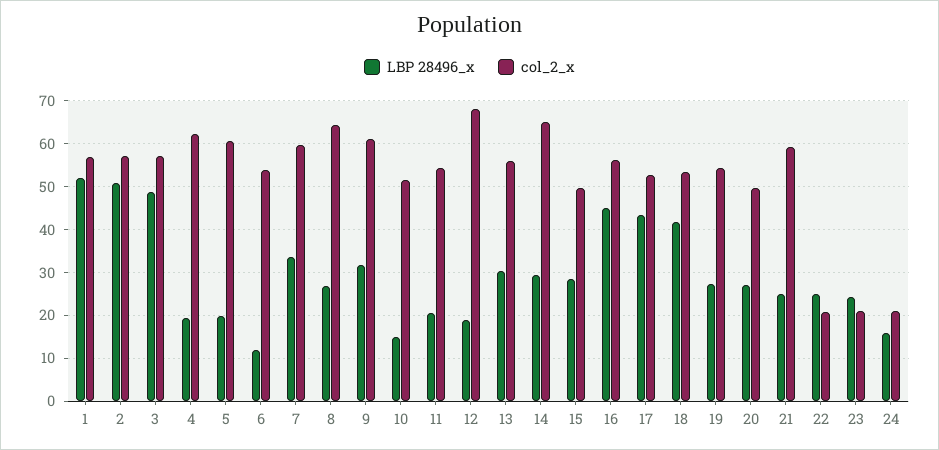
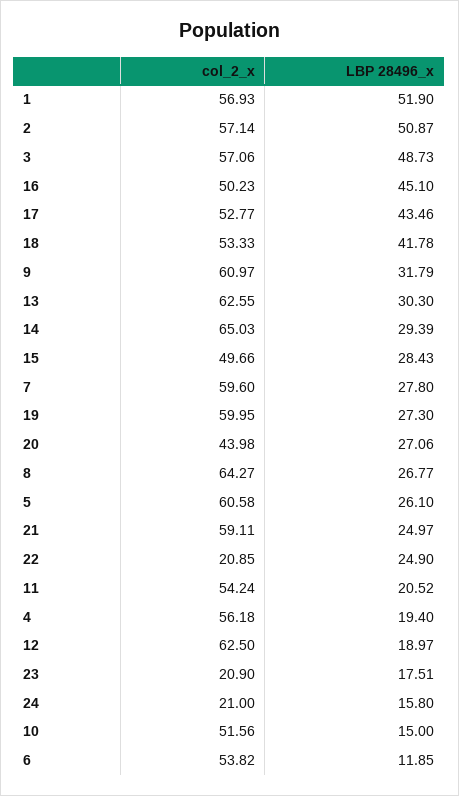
  {
    "LBP 28496_x": {
      "1": 51.9,
      "2": 50.87,
      "3": 48.73,
      "4": 19.4,
-     "5": 20,
+     "5": 26.1,
      "6": 11.85,
-     "7": 34,
+     "7": 27.8,
      "8": 26.77,
      "9": 31.79,
      "10": 15,
      "11": 20.52,
      "12": 18.97,
      "13": 30.3,
      "14": 29.39,
      "15": 28.43,
      "16": 45.1,
      "17": 43.46,
      "18": 41.78,
      "19": 27.3,
      "20": 27.06,
      "21": 24.97,
      "22": 24.9,
-     "23": 24,
+     "23": 17.51,
      "24": 15.8
    },
    "col_2_x": {
      "1": 56.93,
      "2": 57.14,
      "3": 57.06,
-     "4": 62,
+     "4": 56.18,
      "5": 60.58,
      "6": 53.82,
      "7": 59.6,
      "8": 64.27,
      "9": 60.97,
      "10": 51.56,
      "11": 54.24,
-     "12": 68,
+     "12": 62.5,
-     "13": 56,
+     "13": 62.55,
      "14": 65.03,
      "15": 49.66,
-     "16": 56,
+     "16": 50.23,
      "17": 52.77,
      "18": 53.33,
-     "19": 54,
+     "19": 59.95,
-     "20": 50,
+     "20": 43.98,
      "21": 59.11,
      "22": 20.85,
      "23": 20.9,
      "24": 21
    }
  }

